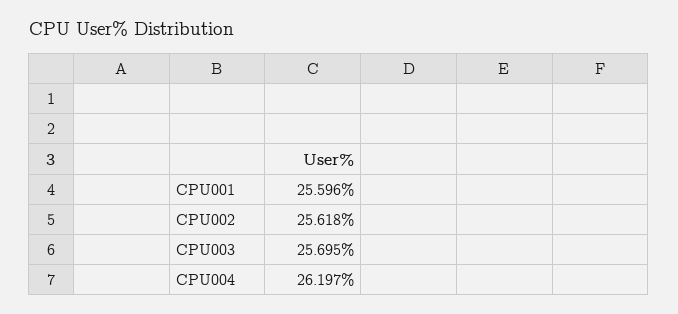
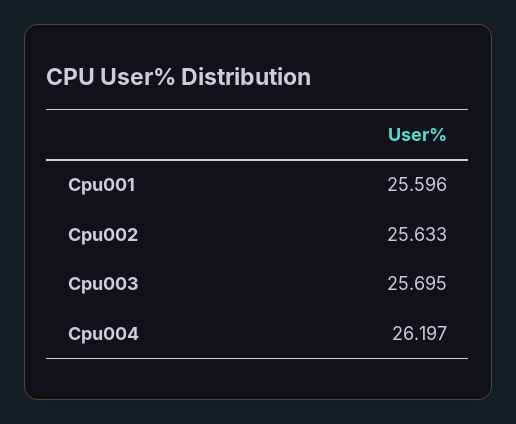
  {
    "CPU001": 25.596,
-   "CPU002": 25.618,
+   "CPU002": 25.633,
    "CPU003": 25.695,
    "CPU004": 26.197
  }

